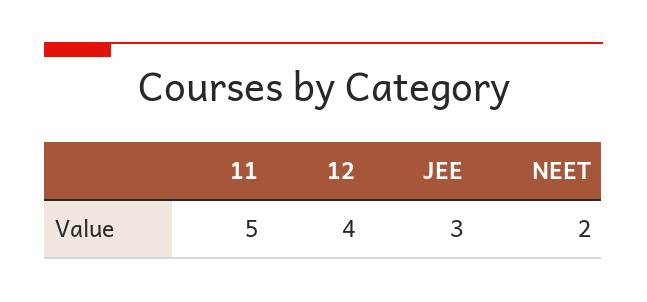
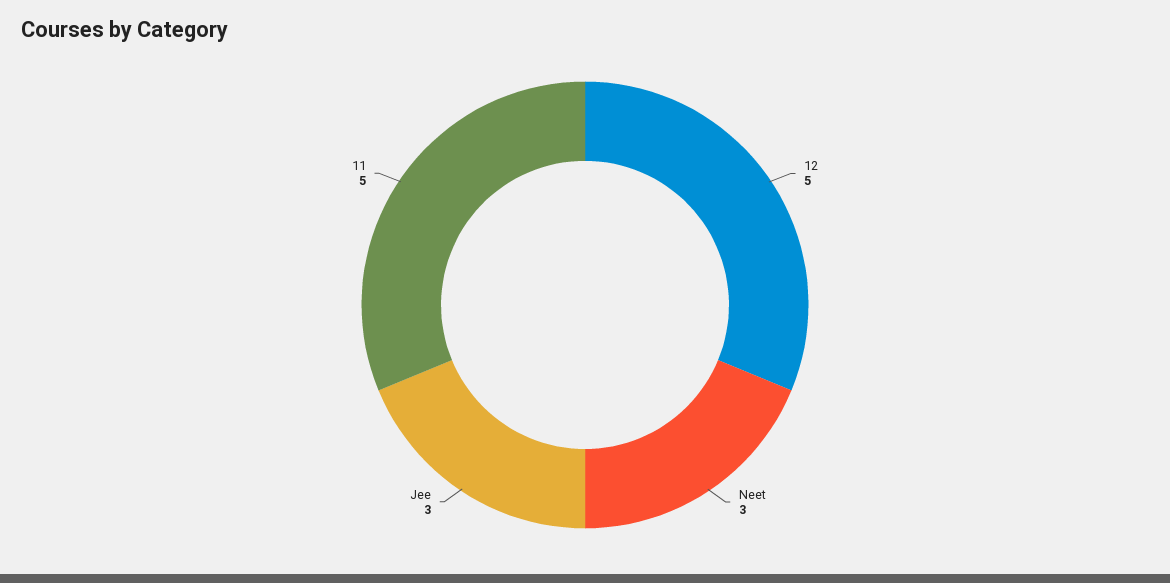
  {
    "11": 5,
-   "12": 4,
+   "12": 5,
    "JEE": 3,
-   "NEET": 2
+   "NEET": 3
  }

